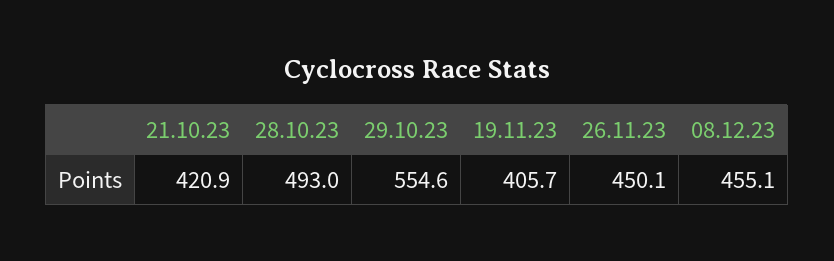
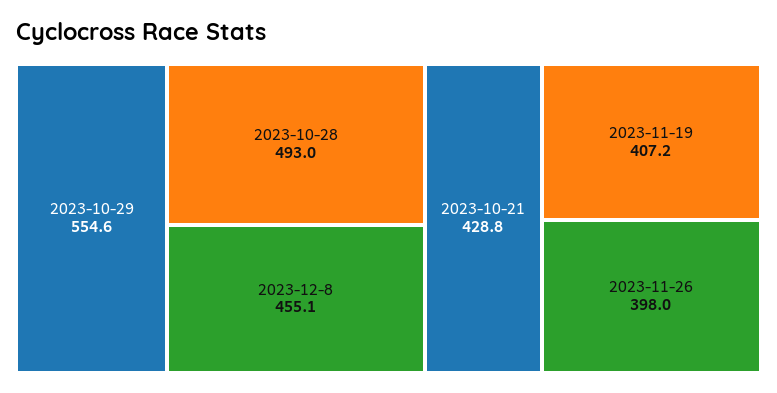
  {
-   "21.10.23": 420.9,
+   "21.10.23": 428.8,
    "28.10.23": 493,
    "29.10.23": 554.6,
-   "19.11.23": 405.7,
+   "19.11.23": 407.2,
-   "26.11.23": 450.1,
+   "26.11.23": 398,
    "08.12.23": 455.1
  }

